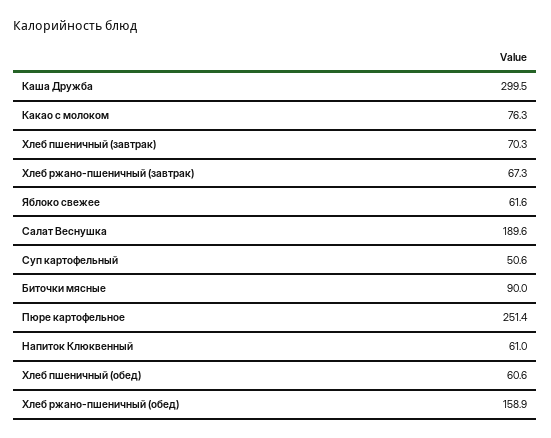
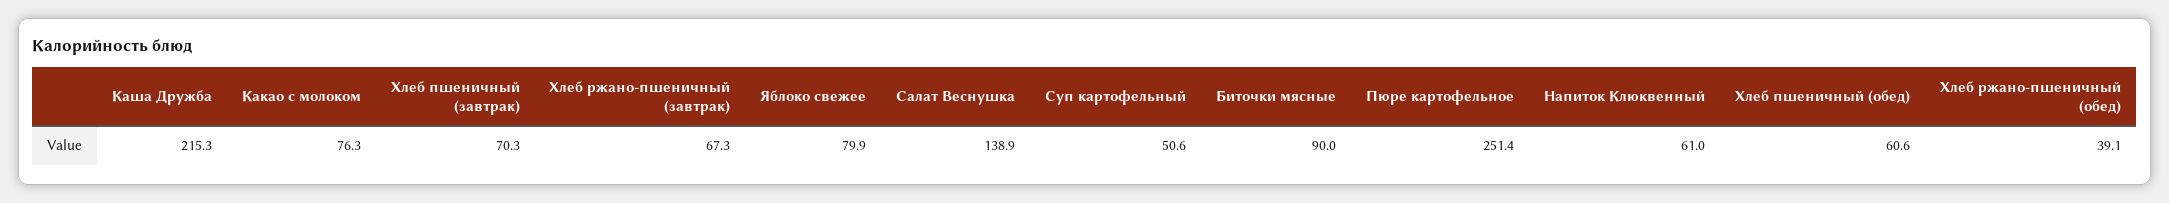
  {
-   "Каша Дружба": 299.5,
+   "Каша Дружба": 215.3,
    "Какао с молоком": 76.3,
    "Хлеб пшеничный (завтрак)": 70.3,
    "Хлеб ржано-пшеничный (завтрак)": 67.3,
-   "Яблоко свежее": 61.6,
+   "Яблоко свежее": 79.9,
-   "Салат Веснушка": 189.6,
+   "Салат Веснушка": 138.9,
    "Суп картофельный": 50.6,
    "Биточки мясные": 90,
    "Пюре картофельное": 251.4,
    "Напиток Клюквенный": 61,
    "Хлеб пшеничный (обед)": 60.6,
-   "Хлеб ржано-пшеничный (обед)": 158.9
+   "Хлеб ржано-пшеничный (обед)": 39.1
  }

